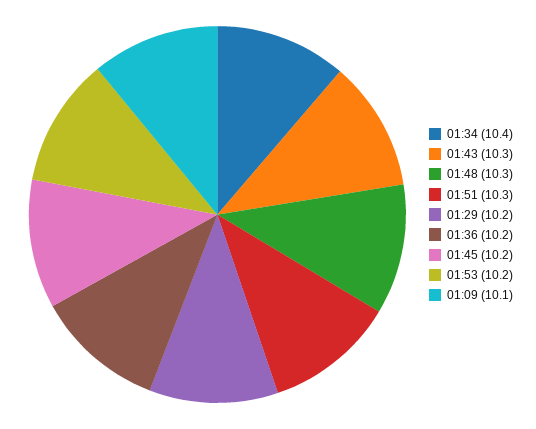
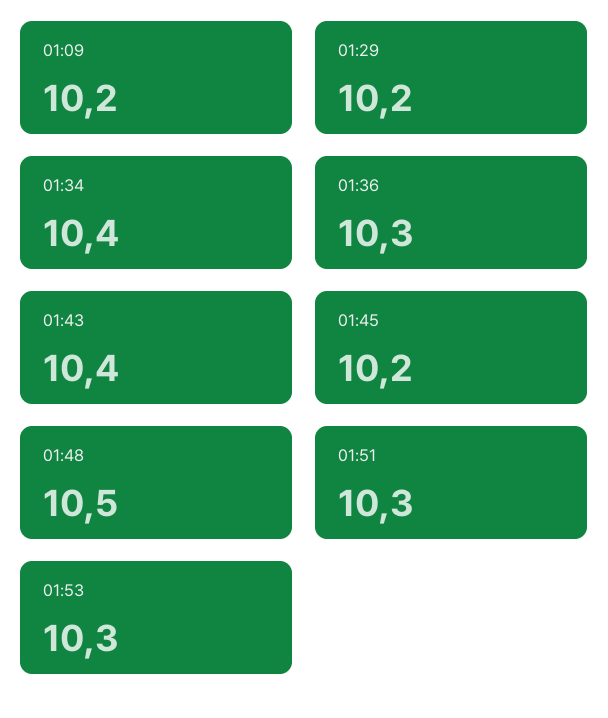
  {
    "01:34": 10.4,
-   "01:43": 10.3,
+   "01:43": 10.4,
-   "01:48": 10.3,
+   "01:48": 10.5,
    "01:51": 10.3,
    "01:29": 10.2,
-   "01:36": 10.2,
+   "01:36": 10.3,
    "01:45": 10.2,
-   "01:53": 10.2,
+   "01:53": 10.3,
-   "01:09": 10.1
+   "01:09": 10.2
  }

